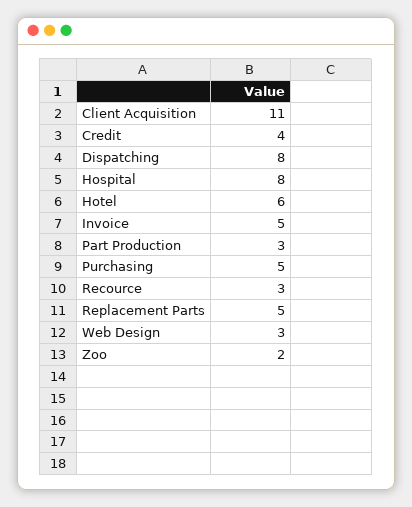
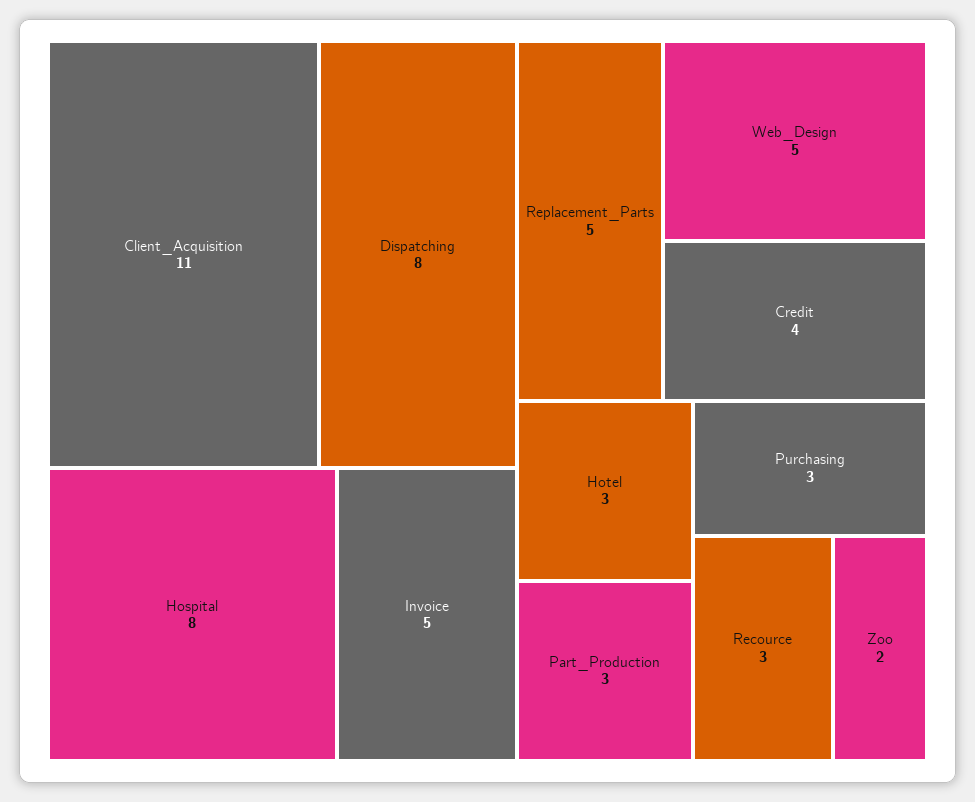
  {
    "Client Acquisition": 11,
    "Credit": 4,
    "Dispatching": 8,
    "Hospital": 8,
-   "Hotel": 6,
+   "Hotel": 3,
    "Invoice": 5,
    "Part Production": 3,
-   "Purchasing": 5,
+   "Purchasing": 3,
    "Recource": 3,
    "Replacement Parts": 5,
-   "Web Design": 3,
+   "Web Design": 5,
    "Zoo": 2
  }

